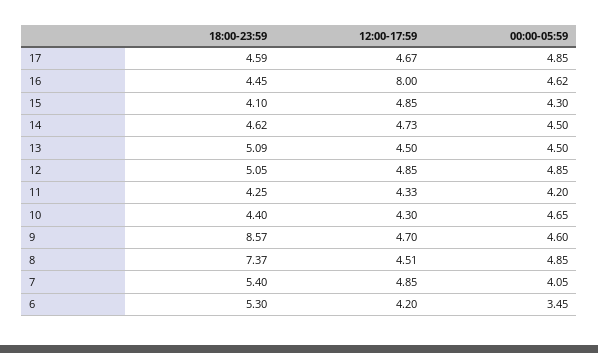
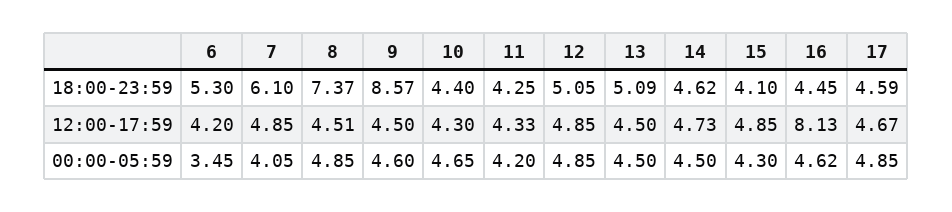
  {
    "18:00-23:59": {
      "17": 4.59,
      "16": 4.45,
      "15": 4.1,
      "14": 4.62,
      "13": 5.09,
      "12": 5.05,
      "11": 4.25,
      "10": 4.4,
      "9": 8.57,
      "8": 7.37,
-     "7": 5.4,
+     "7": 6.1,
      "6": 5.3
    },
    "12:00-17:59": {
      "17": 4.67,
-     "16": 8,
+     "16": 8.13,
      "15": 4.85,
      "14": 4.73,
      "13": 4.5,
      "12": 4.85,
      "11": 4.33,
      "10": 4.3,
-     "9": 4.7,
+     "9": 4.5,
      "8": 4.51,
      "7": 4.85,
      "6": 4.2
    },
    "00:00-05:59": {
      "17": 4.85,
      "16": 4.62,
      "15": 4.3,
      "14": 4.5,
      "13": 4.5,
      "12": 4.85,
      "11": 4.2,
      "10": 4.65,
      "9": 4.6,
      "8": 4.85,
      "7": 4.05,
      "6": 3.45
    }
  }

